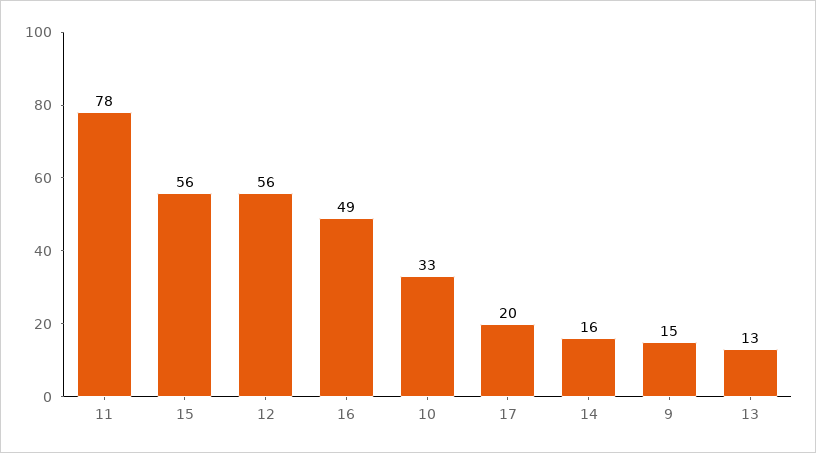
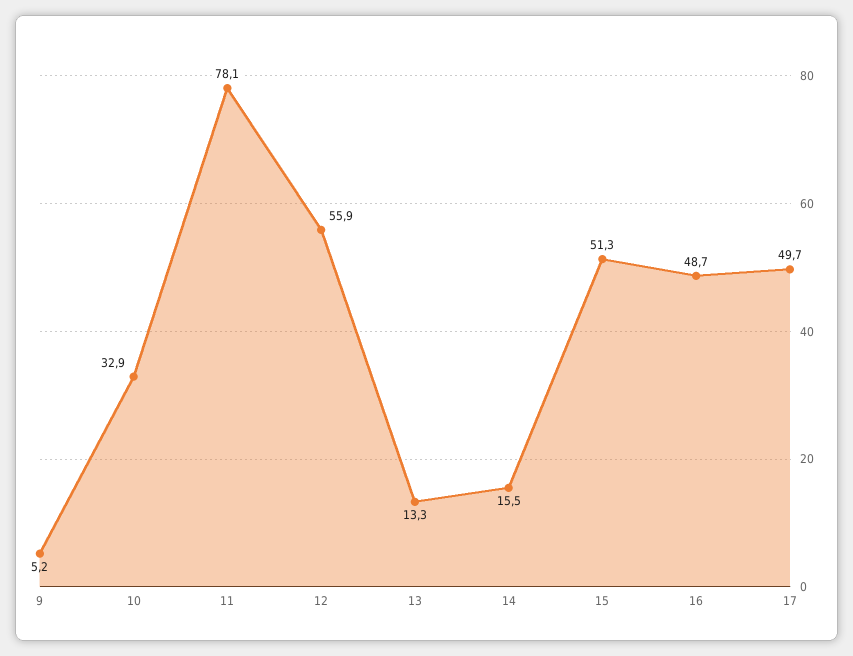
  {
    "11": 78.1,
-   "15": 56,
+   "15": 51.3,
    "12": 55.9,
    "16": 48.7,
    "10": 32.9,
-   "17": 20,
+   "17": 49.7,
    "14": 15.5,
-   "9": 15,
+   "9": 5.2,
    "13": 13.3
  }

